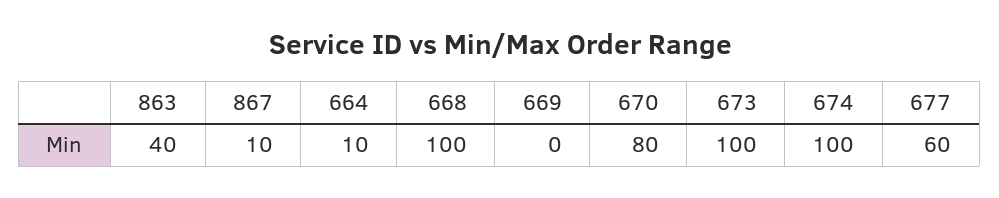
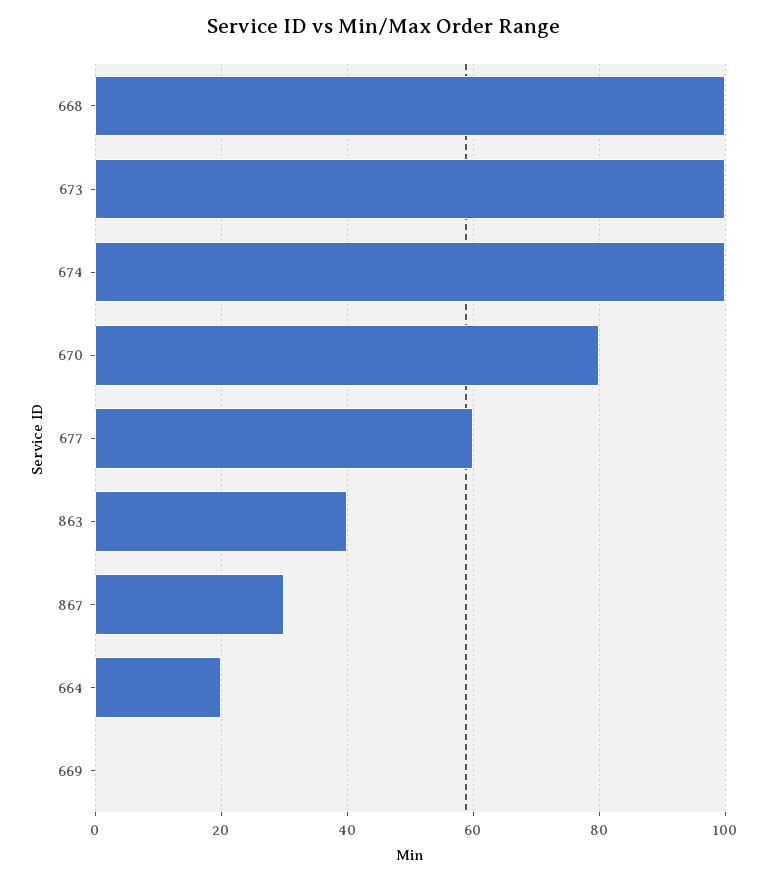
  {
    "863": 40,
-   "867": 10,
+   "867": 30,
-   "664": 10,
+   "664": 20,
    "668": 100,
    "669": 0,
    "670": 80,
    "673": 100,
    "674": 100,
    "677": 60
  }

